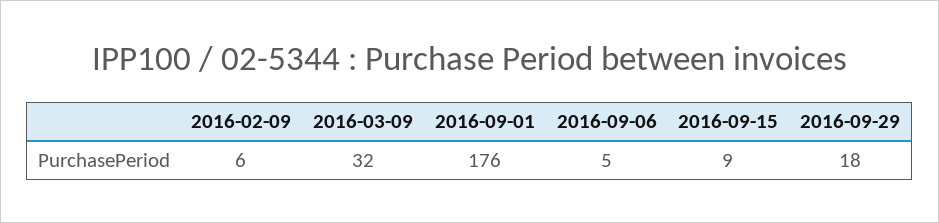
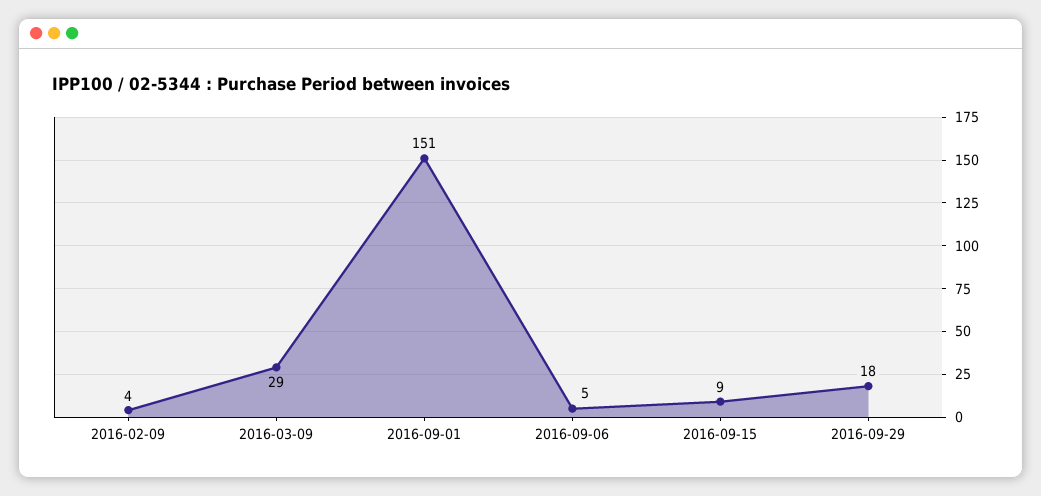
  {
-   "2016-02-09": 6,
+   "2016-02-09": 4,
-   "2016-03-09": 32,
+   "2016-03-09": 29,
-   "2016-09-01": 176,
+   "2016-09-01": 151,
    "2016-09-06": 5,
    "2016-09-15": 9,
    "2016-09-29": 18
  }

